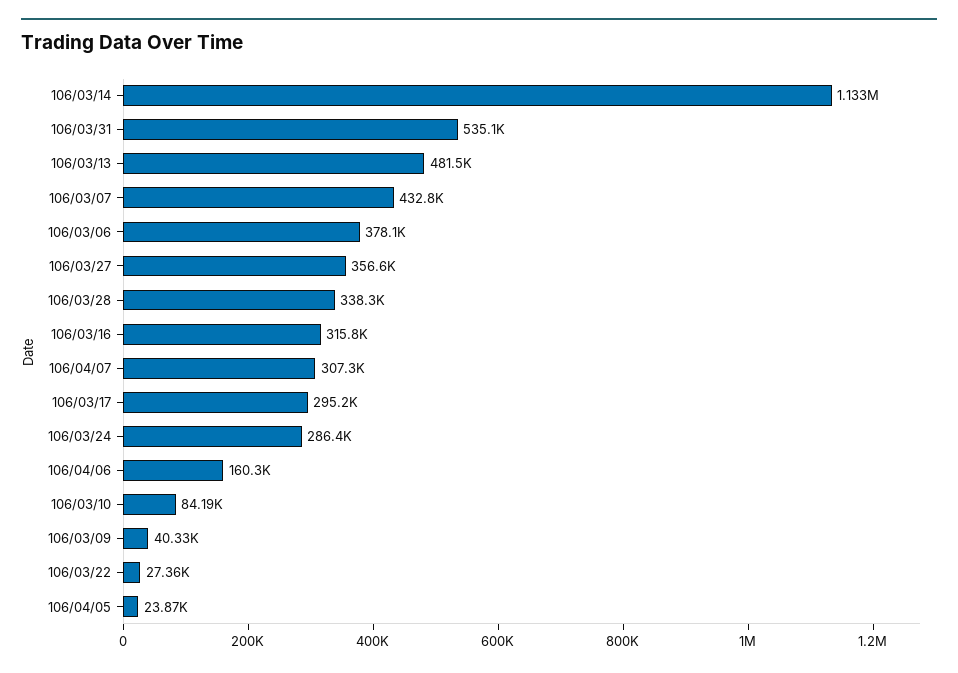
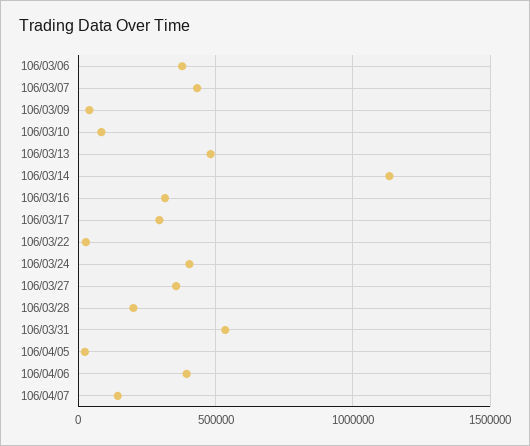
  {
    "106/03/14": 1133000,
    "106/03/31": 535100,
    "106/03/13": 481500,
    "106/03/07": 432800,
    "106/03/06": 378100,
    "106/03/27": 356600,
-   "106/03/28": 338300,
+   "106/03/28": 200000,
    "106/03/16": 315800,
-   "106/04/07": 307300,
+   "106/04/07": 150000,
    "106/03/17": 295200,
-   "106/03/24": 286400,
+   "106/03/24": 400000,
-   "106/04/06": 160300,
+   "106/04/06": 400000,
    "106/03/10": 84190,
    "106/03/09": 40330,
    "106/03/22": 27360,
    "106/04/05": 23870
  }

